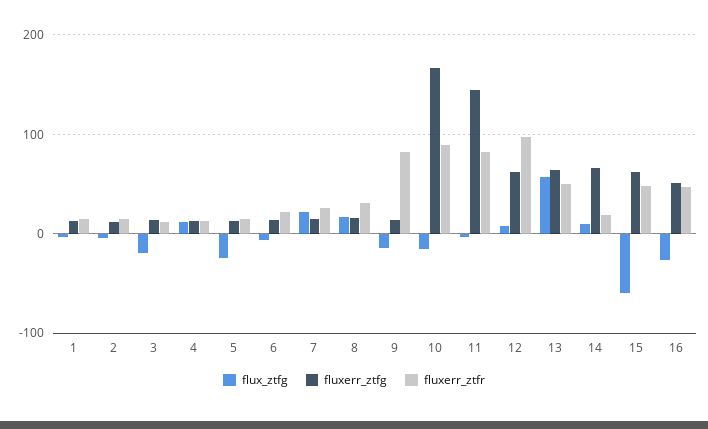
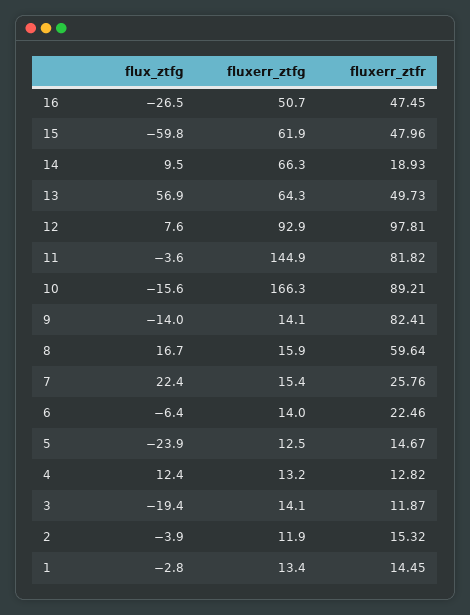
  {
    "flux_ztfg": {
      "1": -2.8,
      "2": -3.9,
      "3": -19.4,
      "4": 12.4,
      "5": -23.9,
      "6": -6.4,
      "7": 22.4,
      "8": 16.7,
      "9": -14,
      "10": -15.6,
      "11": -3.6,
      "12": 7.6,
      "13": 56.9,
      "14": 9.5,
      "15": -59.8,
      "16": -26.5
    },
    "fluxerr_ztfg": {
      "1": 13.4,
      "2": 11.9,
      "3": 14.1,
      "4": 13.2,
      "5": 12.5,
      "6": 14,
      "7": 15.4,
      "8": 15.9,
      "9": 14.1,
      "10": 166.3,
      "11": 144.9,
-     "12": 60,
+     "12": 92.9,
      "13": 64.3,
      "14": 66.3,
      "15": 61.9,
      "16": 50.7
    },
    "fluxerr_ztfr": {
      "1": 14.45,
      "2": 15.32,
      "3": 11.87,
      "4": 12.82,
      "5": 14.67,
      "6": 22.46,
      "7": 25.76,
-     "8": 30,
+     "8": 59.64,
      "9": 82.41,
      "10": 89.21,
      "11": 81.82,
      "12": 97.81,
      "13": 49.73,
      "14": 18.93,
      "15": 47.96,
      "16": 47.45
    }
  }

